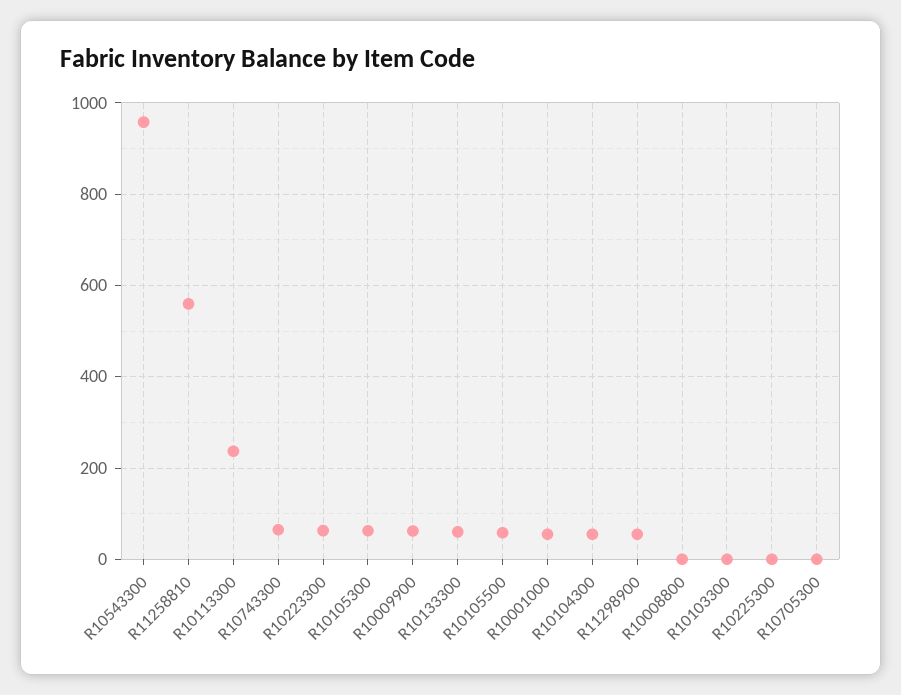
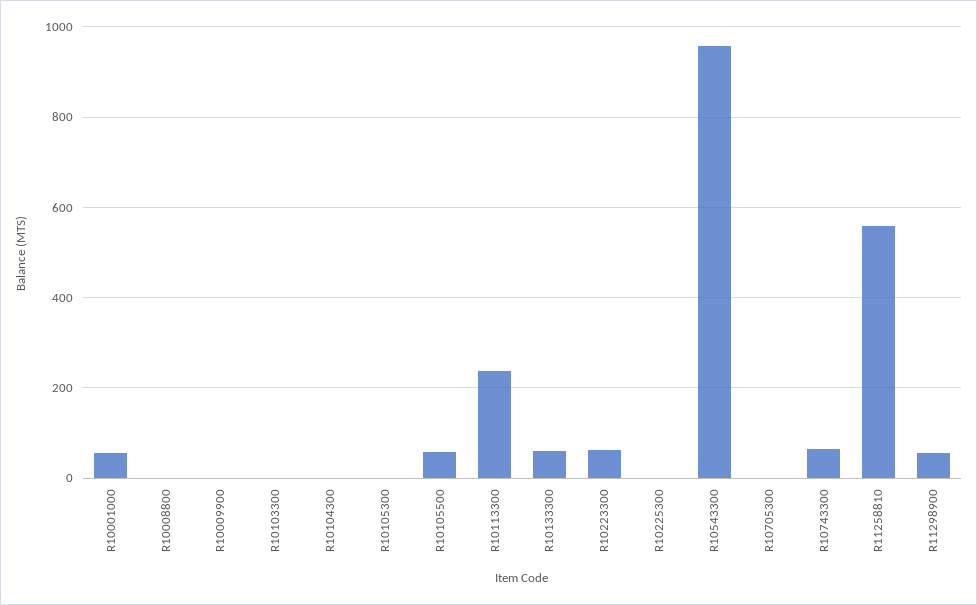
  {
    "R10543300": 960,
    "R11258810": 560,
    "R10113300": 240,
    "R10743300": 60,
    "R10223300": 60,
-   "R10105300": 60,
+   "R10105300": 0,
-   "R10009900": 60,
+   "R10009900": 0,
    "R10133300": 60,
    "R10105500": 60,
    "R10001000": 60,
-   "R10104300": 60,
+   "R10104300": 0,
    "R11298900": 60,
    "R10008800": 0,
    "R10103300": 0,
    "R10225300": 0,
    "R10705300": 0
  }

